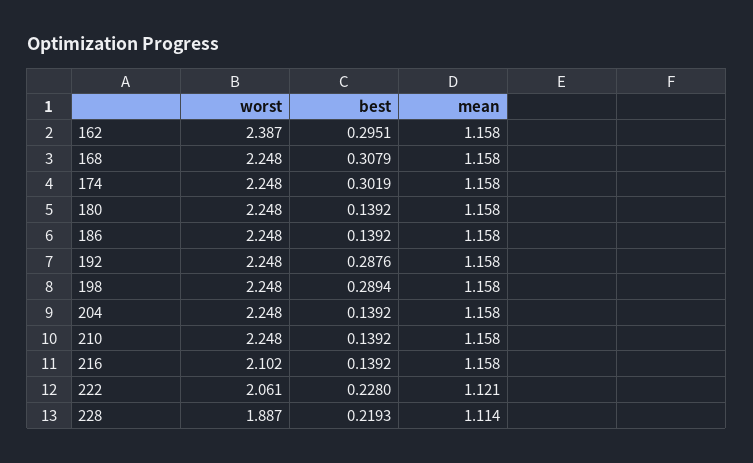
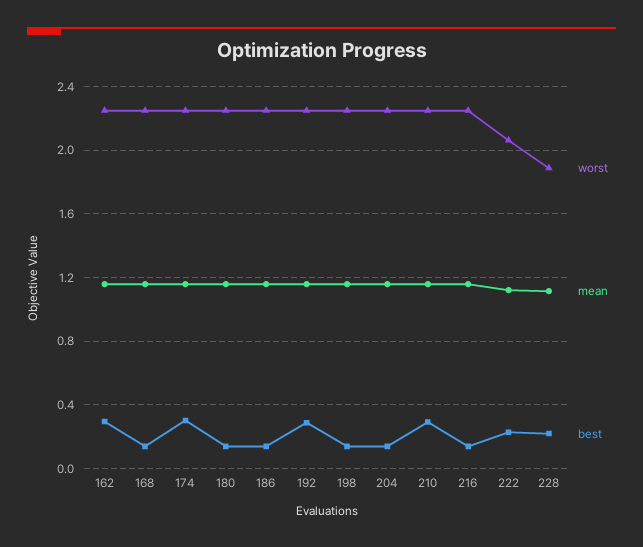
  {
    "worst": {
-     "162": 2.387,
+     "162": 2.25,
      "168": 2.248,
      "174": 2.248,
      "180": 2.248,
      "186": 2.248,
      "192": 2.248,
      "198": 2.248,
      "204": 2.248,
      "210": 2.248,
-     "216": 2.102,
+     "216": 2.25,
      "222": 2.061,
      "228": 1.887
    },
    "best": {
      "162": 0.2951,
-     "168": 0.3079,
+     "168": 0.15,
      "174": 0.3019,
      "180": 0.1392,
      "186": 0.1392,
      "192": 0.2876,
-     "198": 0.2894,
+     "198": 0.15,
      "204": 0.1392,
-     "210": 0.1392,
+     "210": 0.3,
      "216": 0.1392,
      "222": 0.228,
      "228": 0.2193
    },
    "mean": {
      "162": 1.158,
      "168": 1.158,
      "174": 1.158,
      "180": 1.158,
      "186": 1.158,
      "192": 1.158,
      "198": 1.158,
      "204": 1.158,
      "210": 1.158,
      "216": 1.158,
      "222": 1.121,
      "228": 1.114
    }
  }

